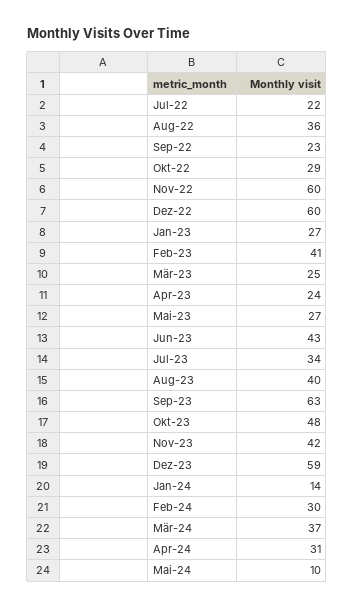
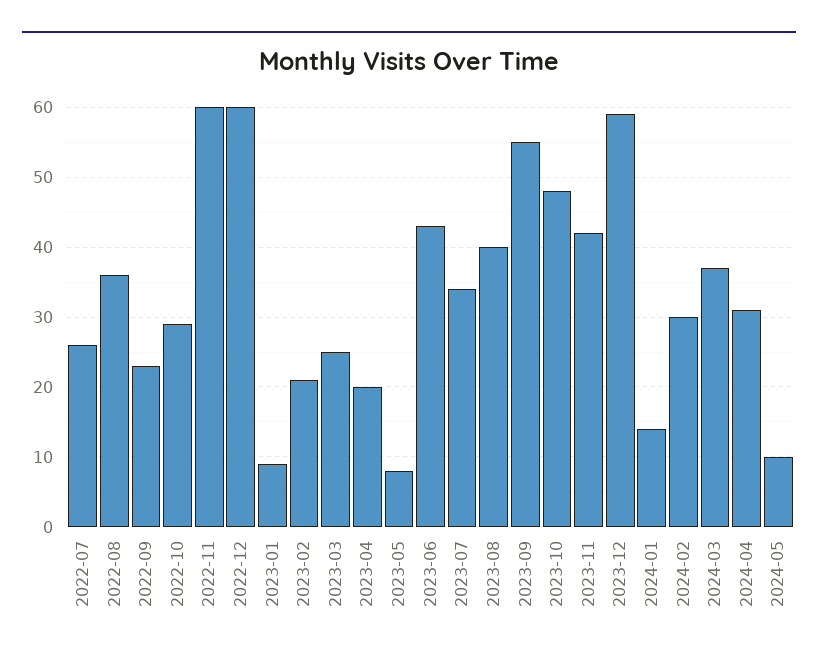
  {
-   "Jul-22": 22,
+   "Jul-22": 26,
    "Aug-22": 36,
    "Sep-22": 23,
    "Okt-22": 29,
    "Nov-22": 60,
    "Dez-22": 60,
-   "Jan-23": 27,
+   "Jan-23": 9,
-   "Feb-23": 41,
+   "Feb-23": 21,
    "Mär-23": 25,
-   "Apr-23": 24,
+   "Apr-23": 20,
-   "Mai-23": 27,
+   "Mai-23": 8,
    "Jun-23": 43,
    "Jul-23": 34,
    "Aug-23": 40,
-   "Sep-23": 63,
+   "Sep-23": 55,
    "Okt-23": 48,
    "Nov-23": 42,
    "Dez-23": 59,
    "Jan-24": 14,
    "Feb-24": 30,
    "Mär-24": 37,
    "Apr-24": 31,
    "Mai-24": 10
  }

